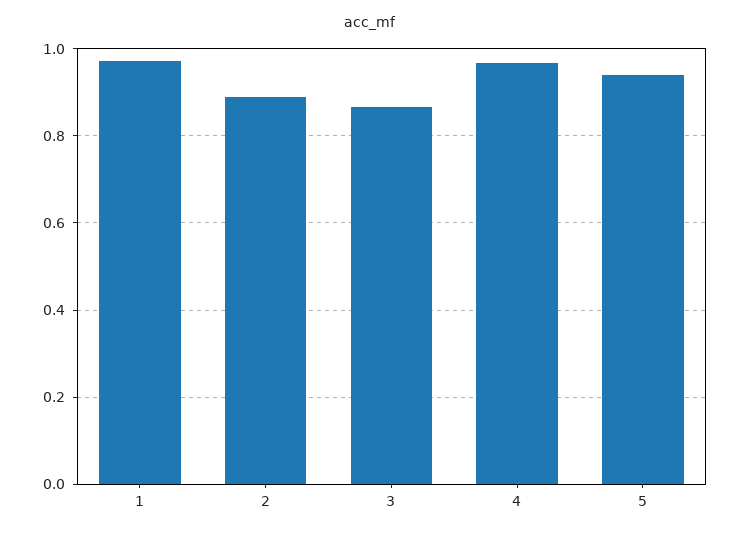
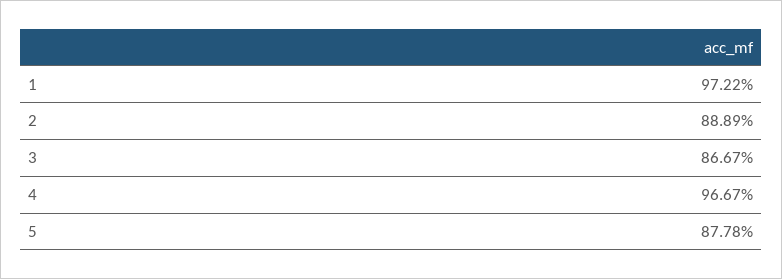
  {
    "1": 0.9722,
    "2": 0.8889,
    "3": 0.8667,
    "4": 0.9667,
-   "5": 0.94
+   "5": 0.8778
  }

